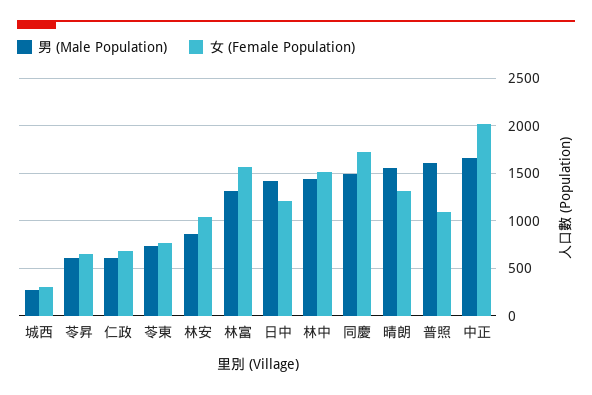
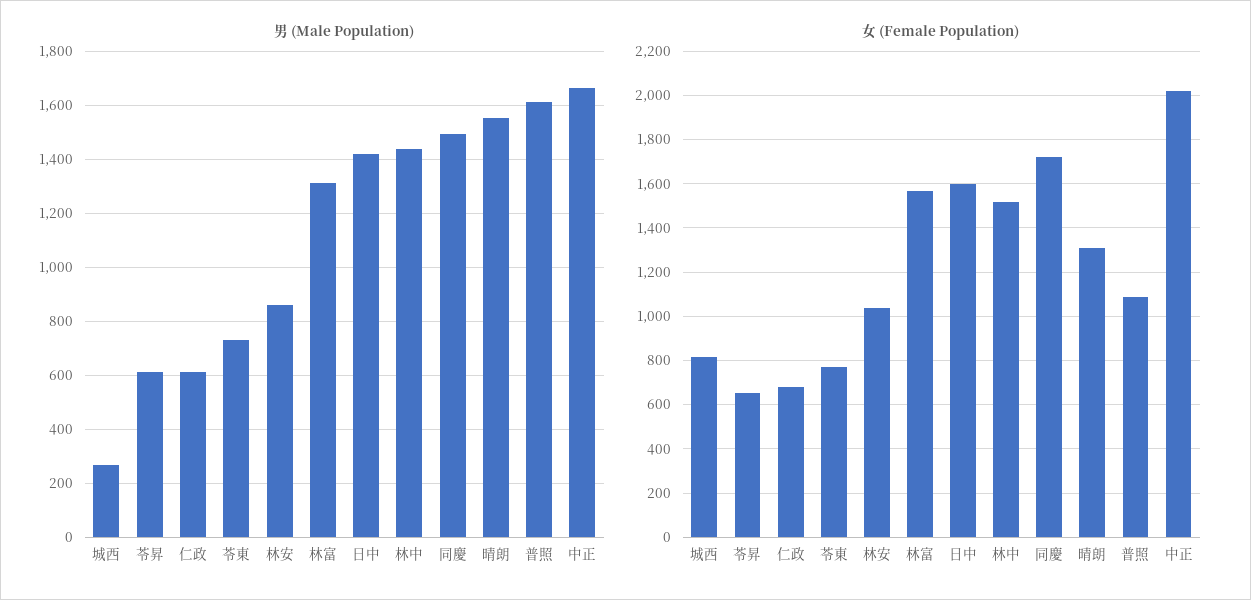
  {
    "男 (Male Population)": {
      "城西": 275,
      "苓昇": 600,
      "仁政": 625,
      "苓東": 725,
      "林安": 850,
      "林富": 1300,
      "日中": 1425,
      "林中": 1450,
      "同慶": 1500,
      "晴朗": 1550,
      "普照": 1600,
      "中正": 1675
    },
    "女 (Female Population)": {
-     "城西": 300,
+     "城西": 800,
      "苓昇": 650,
      "仁政": 700,
      "苓東": 750,
      "林安": 1050,
      "林富": 1550,
-     "日中": 1200,
+     "日中": 1600,
      "林中": 1500,
      "同慶": 1700,
      "晴朗": 1300,
      "普照": 1100,
      "中正": 2000
    }
  }

